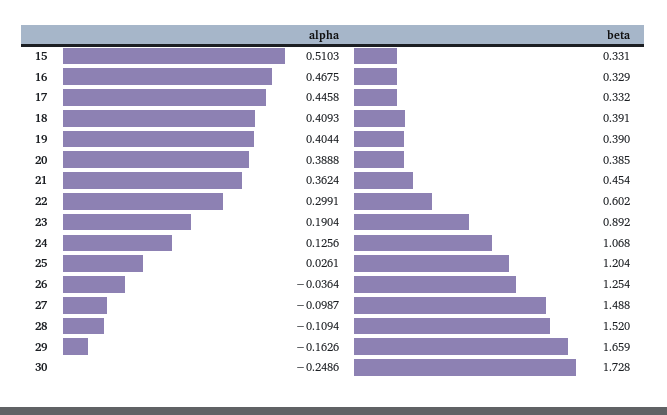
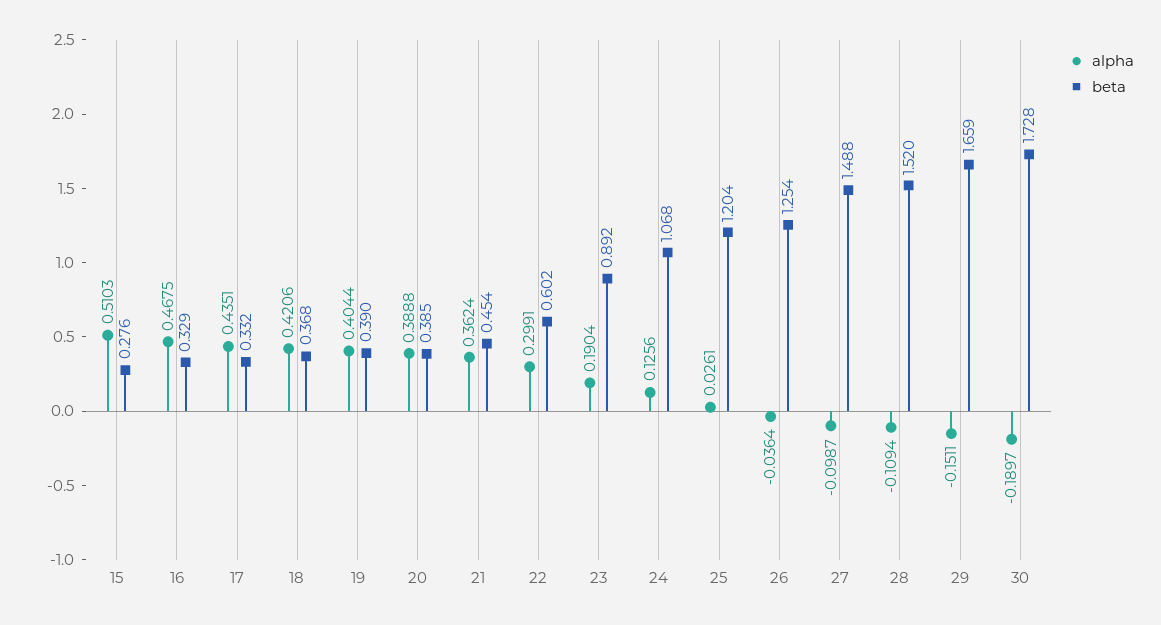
  {
    "alpha": {
      "15": 0.5103,
      "16": 0.4675,
-     "17": 0.4458,
+     "17": 0.4351,
-     "18": 0.4093,
+     "18": 0.4206,
      "19": 0.4044,
      "20": 0.3888,
      "21": 0.3624,
      "22": 0.2991,
      "23": 0.1904,
      "24": 0.1256,
      "25": 0.0261,
      "26": -0.0364,
      "27": -0.0987,
      "28": -0.1094,
-     "29": -0.1626,
+     "29": -0.1511,
-     "30": -0.2486
+     "30": -0.1897
    },
    "beta": {
-     "15": 0.331,
+     "15": 0.276,
      "16": 0.329,
      "17": 0.332,
-     "18": 0.391,
+     "18": 0.368,
      "19": 0.39,
      "20": 0.385,
      "21": 0.454,
      "22": 0.602,
      "23": 0.892,
      "24": 1.068,
      "25": 1.204,
      "26": 1.254,
      "27": 1.488,
      "28": 1.52,
      "29": 1.659,
      "30": 1.728
    }
  }

